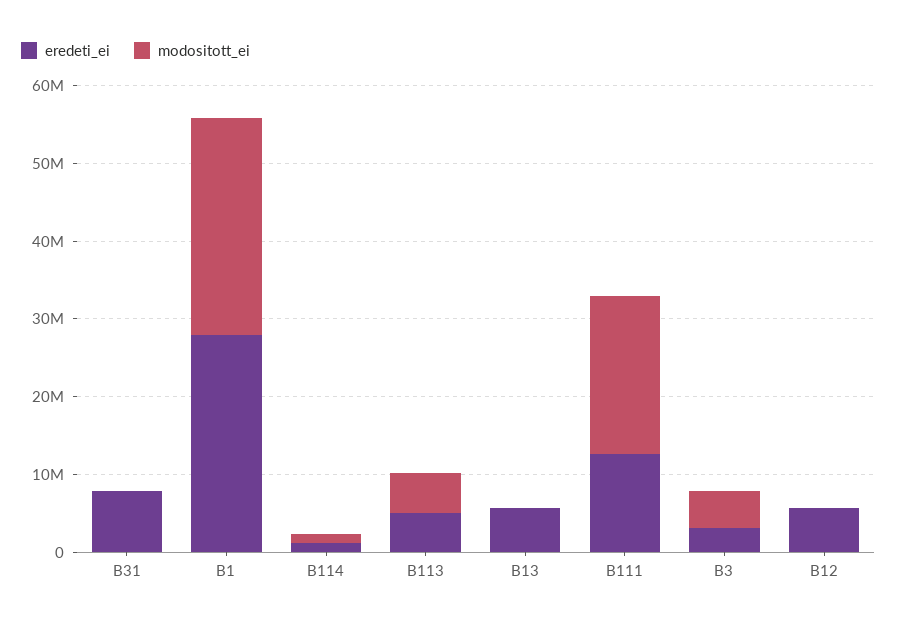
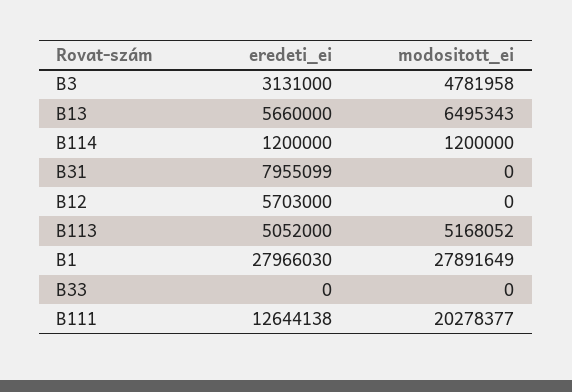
  {
    "eredeti_ei": {
      "B31": 7955099,
      "B1": 27966030,
      "B114": 1200000,
      "B113": 5052000,
      "B13": 5660000,
      "B111": 12644138,
      "B3": 3131000,
-     "B12": 5703000
+     "B12": 5703000,
+     "B33": 0
    },
    "modositott_ei": {
      "B31": 0,
      "B1": 27891649,
      "B114": 1200000,
      "B113": 5168052,
-     "B13": 0,
+     "B13": 6495343,
      "B111": 20278377,
      "B3": 4781958,
-     "B12": 0
+     "B12": 0,
+     "B33": 0
    }
  }

